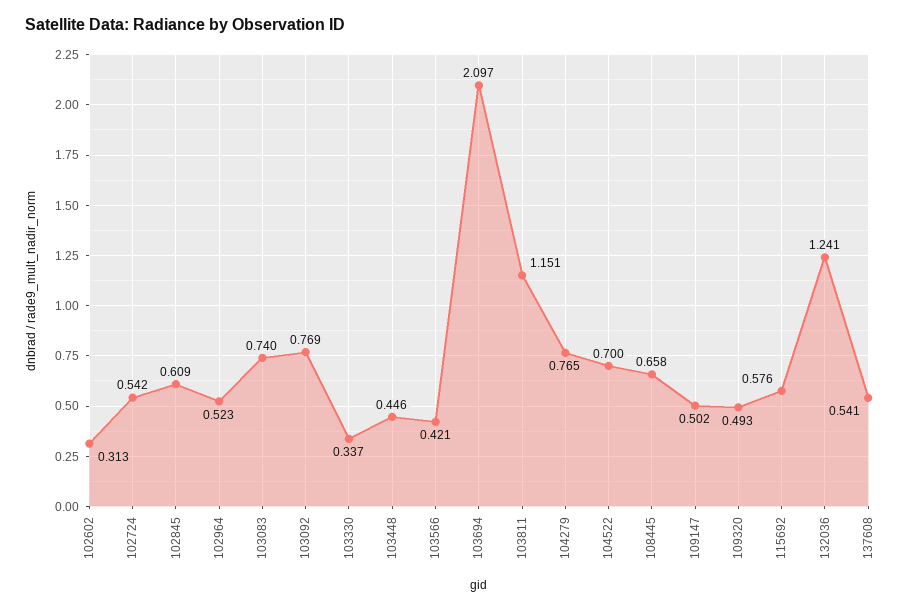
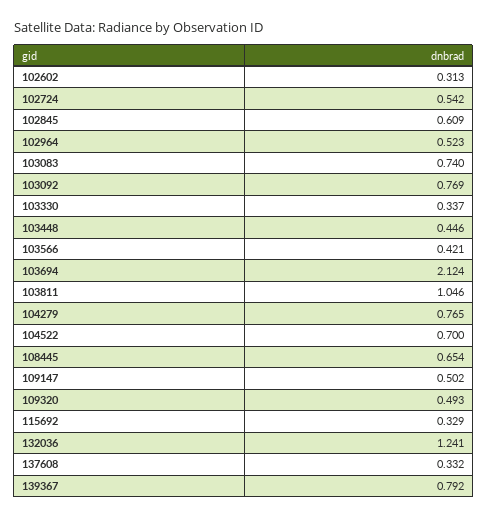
  {
    "102602": 0.313,
    "102724": 0.542,
    "102845": 0.609,
    "102964": 0.523,
    "103083": 0.74,
    "103092": 0.769,
    "103330": 0.337,
    "103448": 0.446,
    "103566": 0.421,
-   "103694": 2.097,
+   "103694": 2.124,
-   "103811": 1.151,
+   "103811": 1.046,
    "104279": 0.765,
    "104522": 0.7,
-   "108445": 0.658,
+   "108445": 0.654,
    "109147": 0.502,
    "109320": 0.493,
-   "115692": 0.576,
+   "115692": 0.329,
    "132036": 1.241,
-   "137608": 0.541
+   "137608": 0.332,
+   "139367": 0.792
  }

